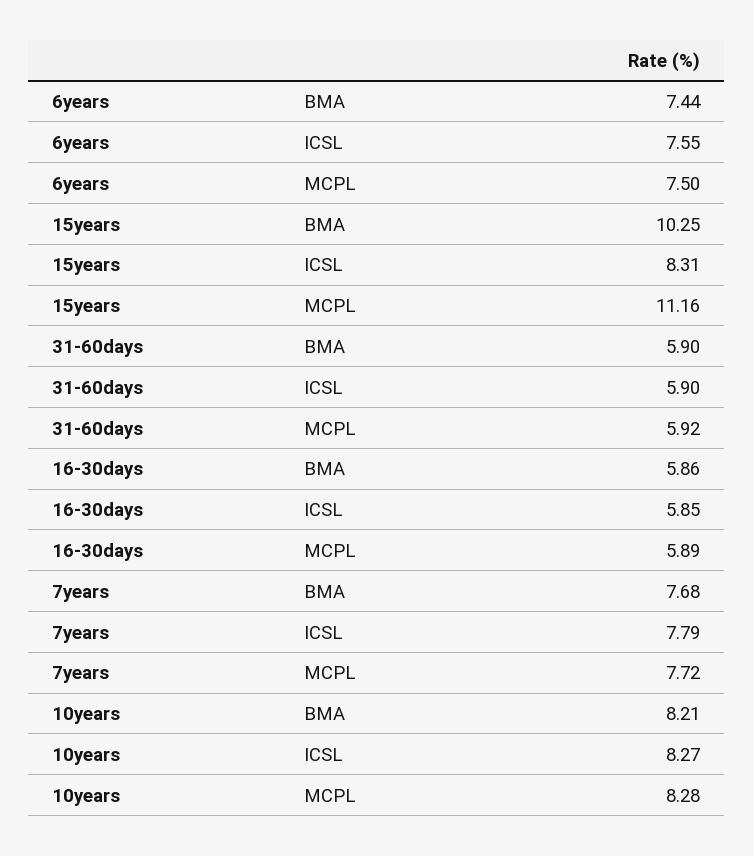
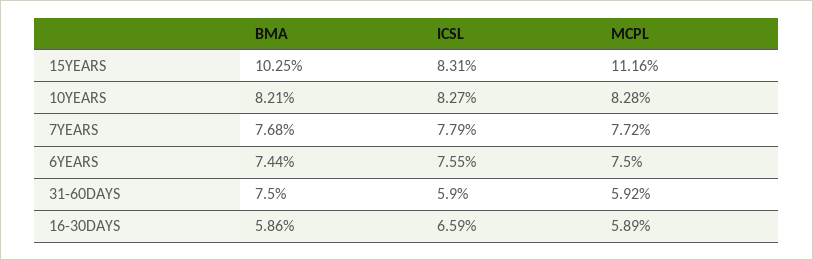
  {
    "6years": {
      "BMA": 7.44,
      "ICSL": 7.55,
      "MCPL": 7.5
    },
    "15years": {
      "BMA": 10.25,
      "ICSL": 8.31,
      "MCPL": 11.16
    },
    "31-60days": {
-     "BMA": 5.9,
+     "BMA": 7.5,
      "ICSL": 5.9,
      "MCPL": 5.92
    },
    "16-30days": {
      "BMA": 5.86,
-     "ICSL": 5.85,
+     "ICSL": 6.59,
      "MCPL": 5.89
    },
    "7years": {
      "BMA": 7.68,
      "ICSL": 7.79,
      "MCPL": 7.72
    },
    "10years": {
      "BMA": 8.21,
      "ICSL": 8.27,
      "MCPL": 8.28
    }
  }

